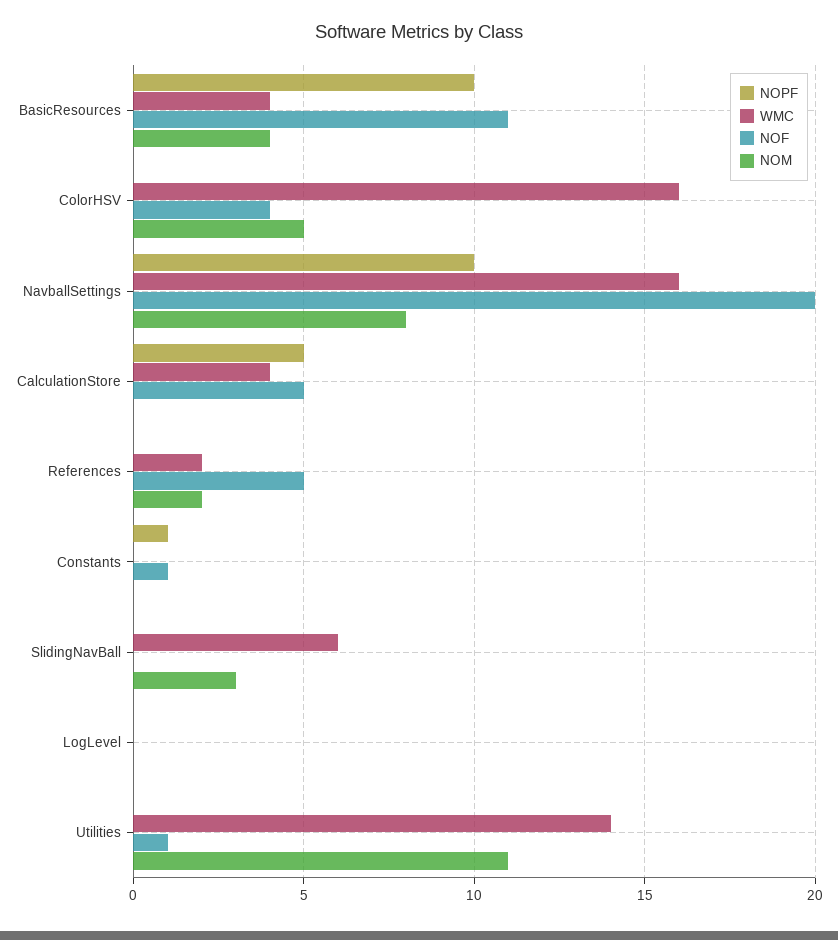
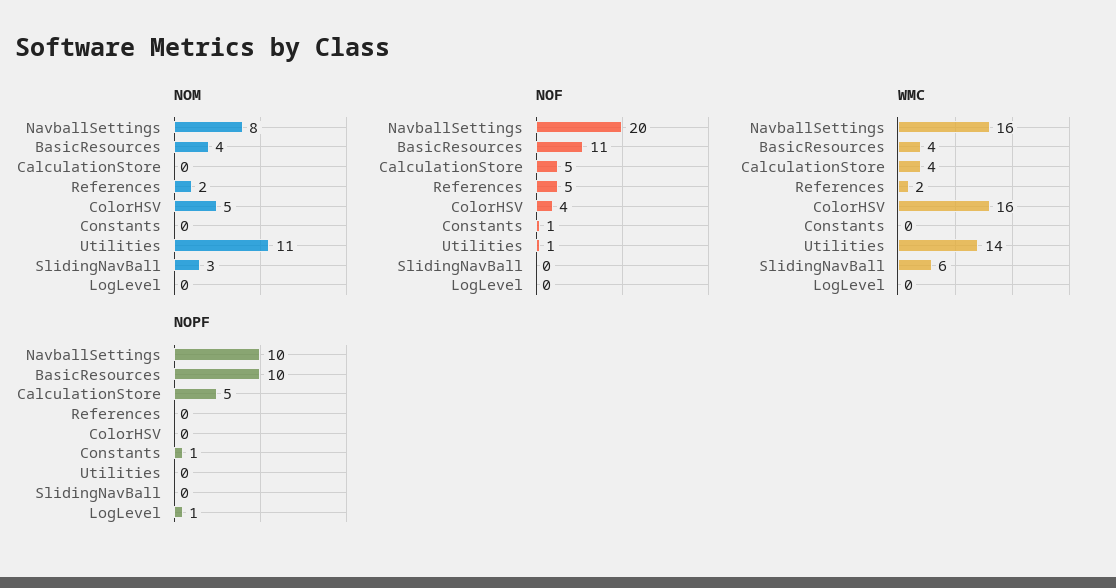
  {
    "NOPF": {
      "BasicResources": 10,
      "ColorHSV": 0,
      "NavballSettings": 10,
      "CalculationStore": 5,
      "References": 0,
      "Constants": 1,
      "SlidingNavBall": 0,
-     "LogLevel": 0,
+     "LogLevel": 1,
      "Utilities": 0
    },
    "WMC": {
      "BasicResources": 4,
      "ColorHSV": 16,
      "NavballSettings": 16,
      "CalculationStore": 4,
      "References": 2,
      "Constants": 0,
      "SlidingNavBall": 6,
      "LogLevel": 0,
      "Utilities": 14
    },
    "NOF": {
      "BasicResources": 11,
      "ColorHSV": 4,
      "NavballSettings": 20,
      "CalculationStore": 5,
      "References": 5,
      "Constants": 1,
      "SlidingNavBall": 0,
      "LogLevel": 0,
      "Utilities": 1
    },
    "NOM": {
      "BasicResources": 4,
      "ColorHSV": 5,
      "NavballSettings": 8,
      "CalculationStore": 0,
      "References": 2,
      "Constants": 0,
      "SlidingNavBall": 3,
      "LogLevel": 0,
      "Utilities": 11
    }
  }

